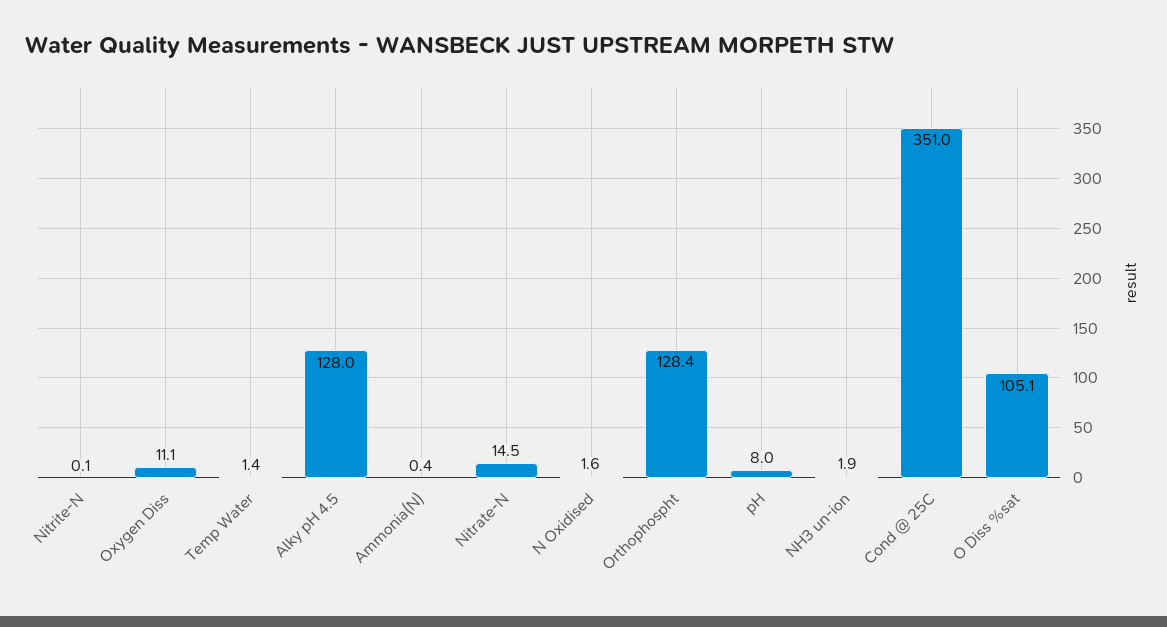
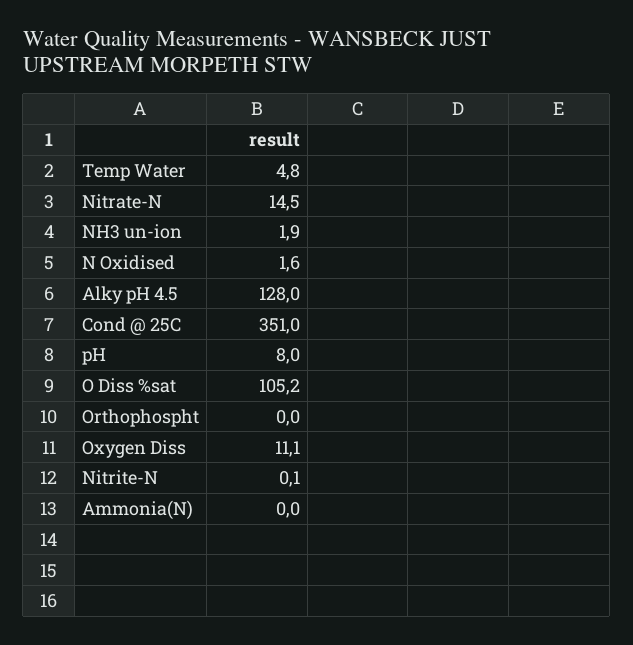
  {
    "Nitrite-N": 0.1,
    "Oxygen Diss": 11.1,
-   "Temp Water": 1.4,
+   "Temp Water": 4.8,
    "Alky pH 4.5": 128,
-   "Ammonia(N)": 0.4,
+   "Ammonia(N)": 0,
    "Nitrate-N": 14.5,
    "N Oxidised": 1.6,
-   "Orthophospht": 128.4,
+   "Orthophospht": 0,
    "pH": 8,
    "NH3 un-ion": 1.9,
    "Cond @ 25C": 351,
-   "O Diss %sat": 105.1
+   "O Diss %sat": 105.2
  }

